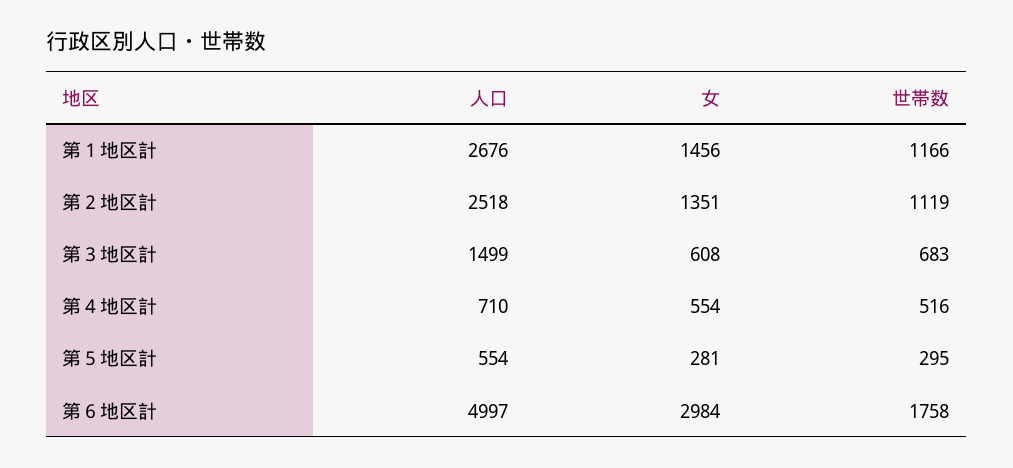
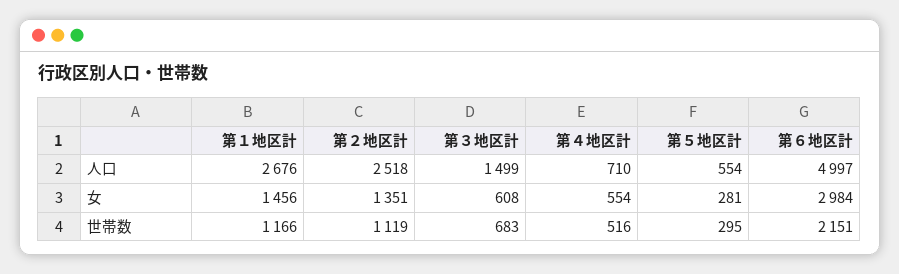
  {
    "人口": {
      "第１地区計": 2676,
      "第２地区計": 2518,
      "第３地区計": 1499,
      "第４地区計": 710,
      "第５地区計": 554,
      "第６地区計": 4997
    },
    "女": {
      "第１地区計": 1456,
      "第２地区計": 1351,
      "第３地区計": 608,
      "第４地区計": 554,
      "第５地区計": 281,
      "第６地区計": 2984
    },
    "世帯数": {
      "第１地区計": 1166,
      "第２地区計": 1119,
      "第３地区計": 683,
      "第４地区計": 516,
      "第５地区計": 295,
-     "第６地区計": 1758
+     "第６地区計": 2151
    }
  }

